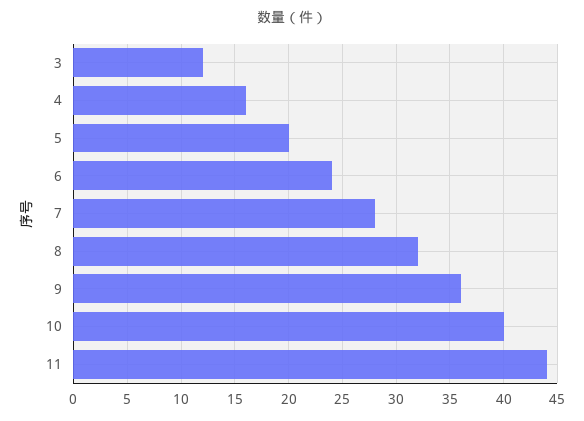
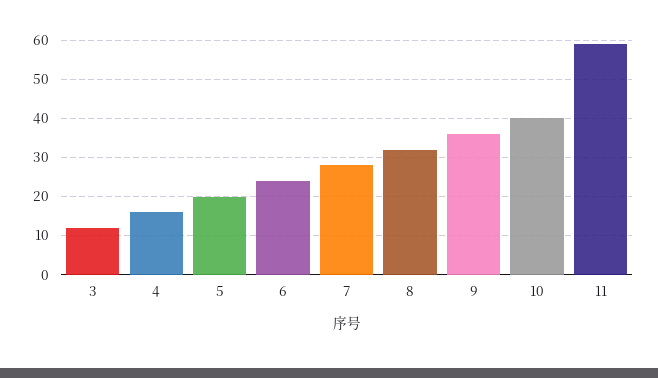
  {
    "3": 12,
    "4": 16,
    "5": 20,
    "6": 24,
    "7": 28,
    "8": 32,
    "9": 36,
    "10": 40,
-   "11": 44
+   "11": 60
  }

